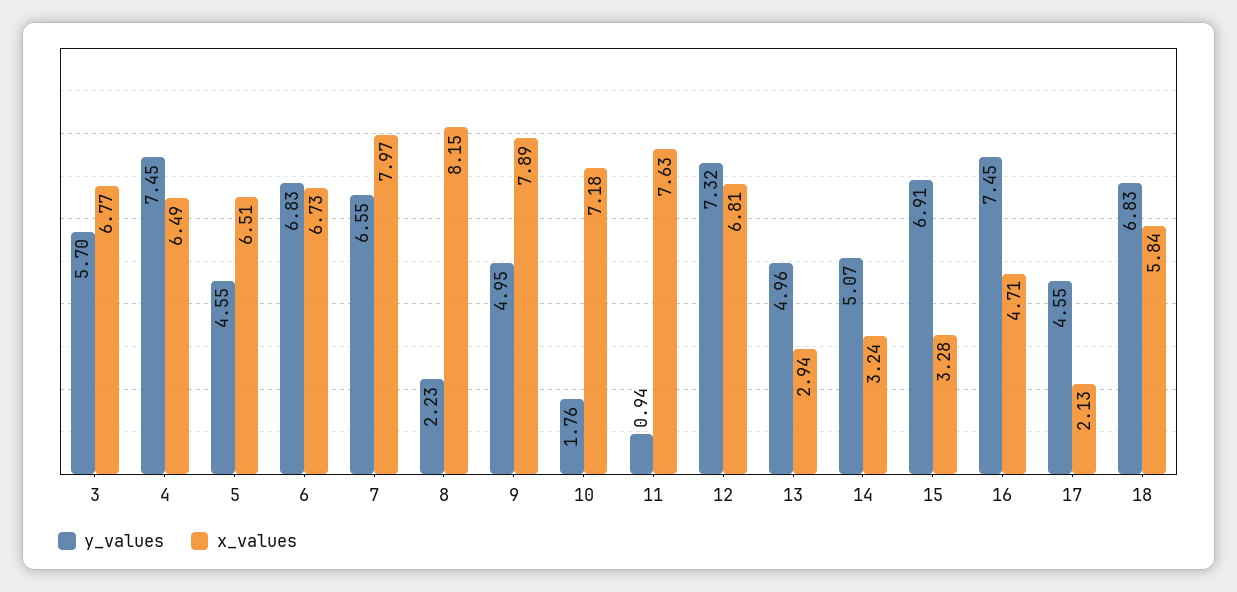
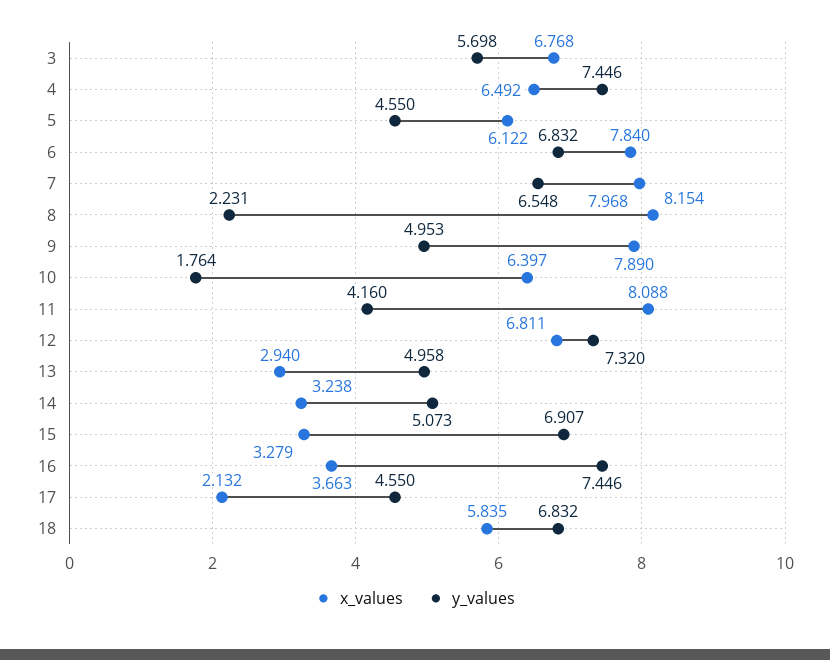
  {
    "y_values": {
      "3": 5.698,
      "4": 7.446,
      "5": 4.55,
      "6": 6.832,
      "7": 6.548,
      "8": 2.231,
      "9": 4.953,
      "10": 1.764,
-     "11": 0.94,
+     "11": 4.16,
      "12": 7.32,
      "13": 4.958,
      "14": 5.073,
      "15": 6.907,
      "16": 7.446,
      "17": 4.55,
      "18": 6.832
    },
    "x_values": {
      "3": 6.768,
      "4": 6.492,
-     "5": 6.51,
+     "5": 6.122,
-     "6": 6.73,
+     "6": 7.84,
      "7": 7.968,
      "8": 8.154,
      "9": 7.89,
-     "10": 7.18,
+     "10": 6.397,
-     "11": 7.63,
+     "11": 8.088,
      "12": 6.811,
      "13": 2.94,
      "14": 3.238,
      "15": 3.279,
-     "16": 4.71,
+     "16": 3.663,
      "17": 2.132,
      "18": 5.835
    }
  }

